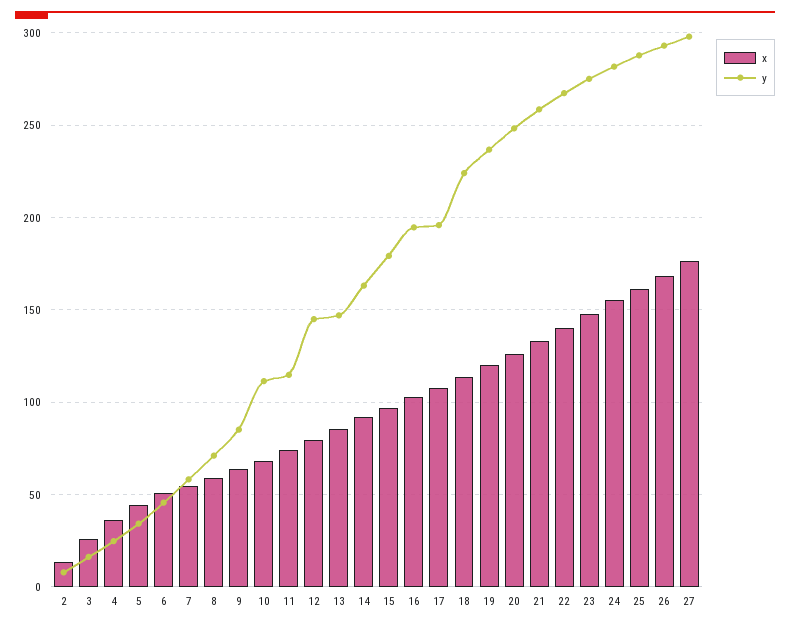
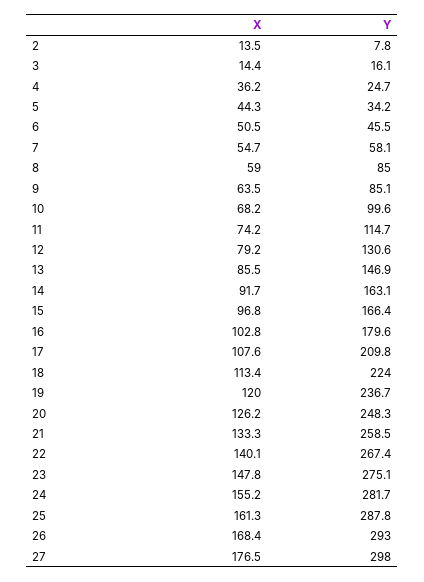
  {
    "x": {
      "2": 13.5,
-     "3": 25,
+     "3": 14.4,
      "4": 36.2,
      "5": 44.3,
      "6": 50.5,
      "7": 54.7,
      "8": 59,
      "9": 63.5,
      "10": 68.2,
      "11": 74.2,
      "12": 79.2,
      "13": 85.5,
      "14": 91.7,
      "15": 96.8,
      "16": 102.8,
      "17": 107.6,
      "18": 113.4,
      "19": 120,
      "20": 126.2,
      "21": 133.3,
      "22": 140.1,
      "23": 147.8,
      "24": 155.2,
      "25": 161.3,
      "26": 168.4,
      "27": 176.5
    },
    "y": {
      "2": 7.8,
      "3": 16.1,
      "4": 24.7,
      "5": 34.2,
      "6": 45.5,
      "7": 58.1,
-     "8": 70,
+     "8": 85,
      "9": 85.1,
-     "10": 110,
+     "10": 99.6,
      "11": 114.7,
-     "12": 145,
+     "12": 130.6,
      "13": 146.9,
      "14": 163.1,
-     "15": 180,
+     "15": 166.4,
-     "16": 195,
+     "16": 179.6,
-     "17": 195,
+     "17": 209.8,
      "18": 224,
      "19": 236.7,
      "20": 248.3,
      "21": 258.5,
      "22": 267.4,
      "23": 275.1,
      "24": 281.7,
      "25": 287.8,
      "26": 293,
      "27": 298
    }
  }

